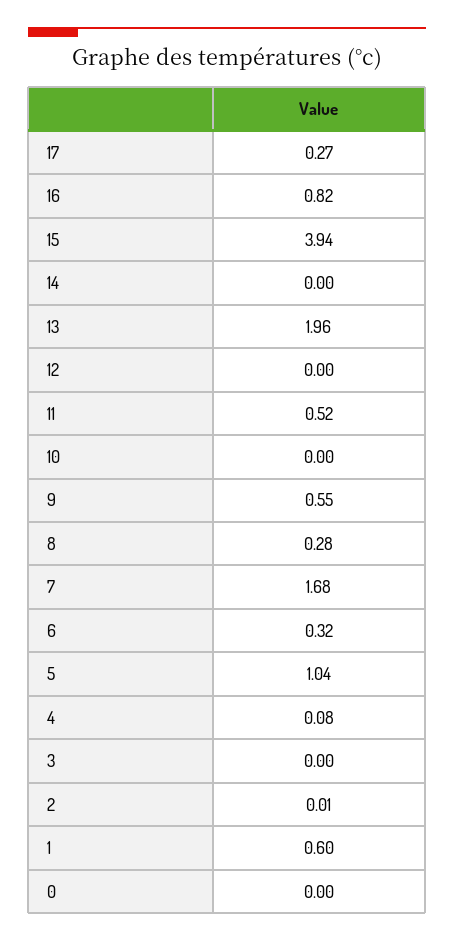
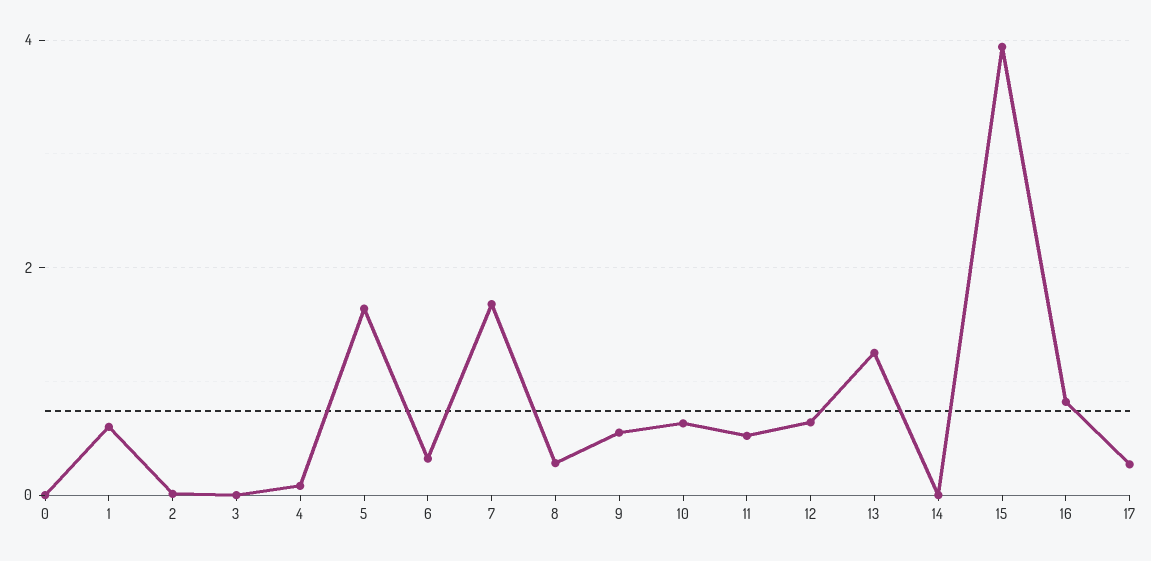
  {
    "17": 0.27,
    "16": 0.82,
    "15": 3.94,
    "14": 0,
-   "13": 1.96,
+   "13": 1.2,
-   "12": 0,
+   "12": 0.6,
    "11": 0.52,
-   "10": 0,
+   "10": 0.6,
    "9": 0.55,
    "8": 0.28,
    "7": 1.68,
    "6": 0.32,
-   "5": 1.04,
+   "5": 1.6,
    "4": 0.08,
    "3": 0,
    "2": 0.01,
    "1": 0.6,
    "0": 0
  }

